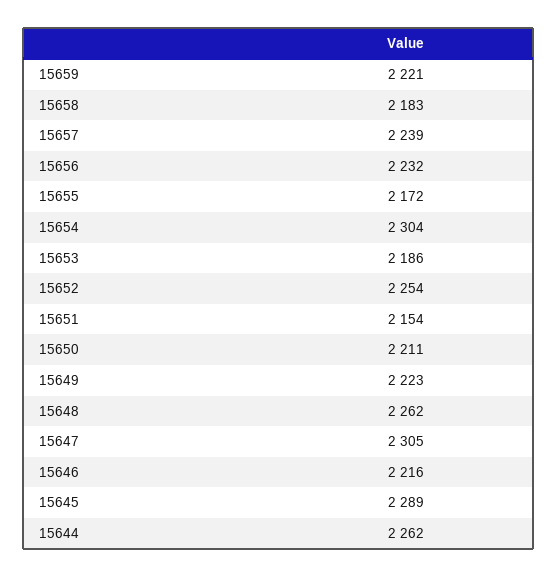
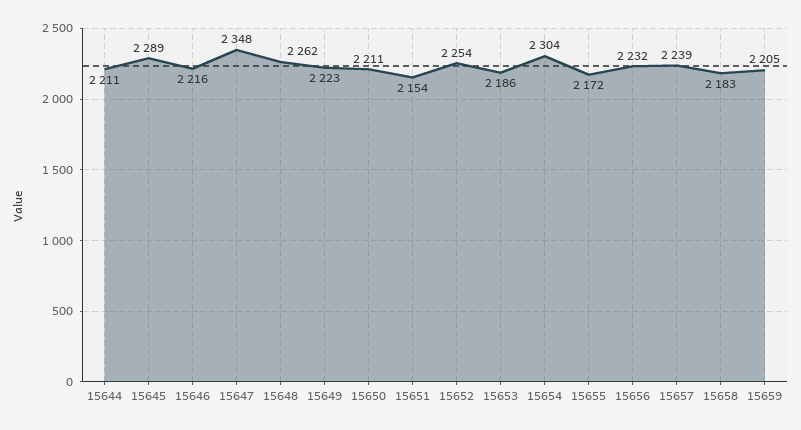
  {
-   "15659": 2221,
+   "15659": 2205,
    "15658": 2183,
    "15657": 2239,
    "15656": 2232,
    "15655": 2172,
    "15654": 2304,
    "15653": 2186,
    "15652": 2254,
    "15651": 2154,
    "15650": 2211,
    "15649": 2223,
    "15648": 2262,
-   "15647": 2305,
+   "15647": 2348,
    "15646": 2216,
    "15645": 2289,
-   "15644": 2262
+   "15644": 2211
  }

